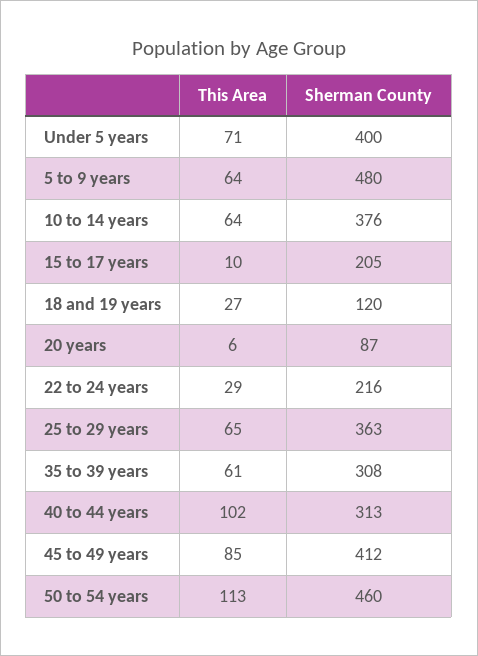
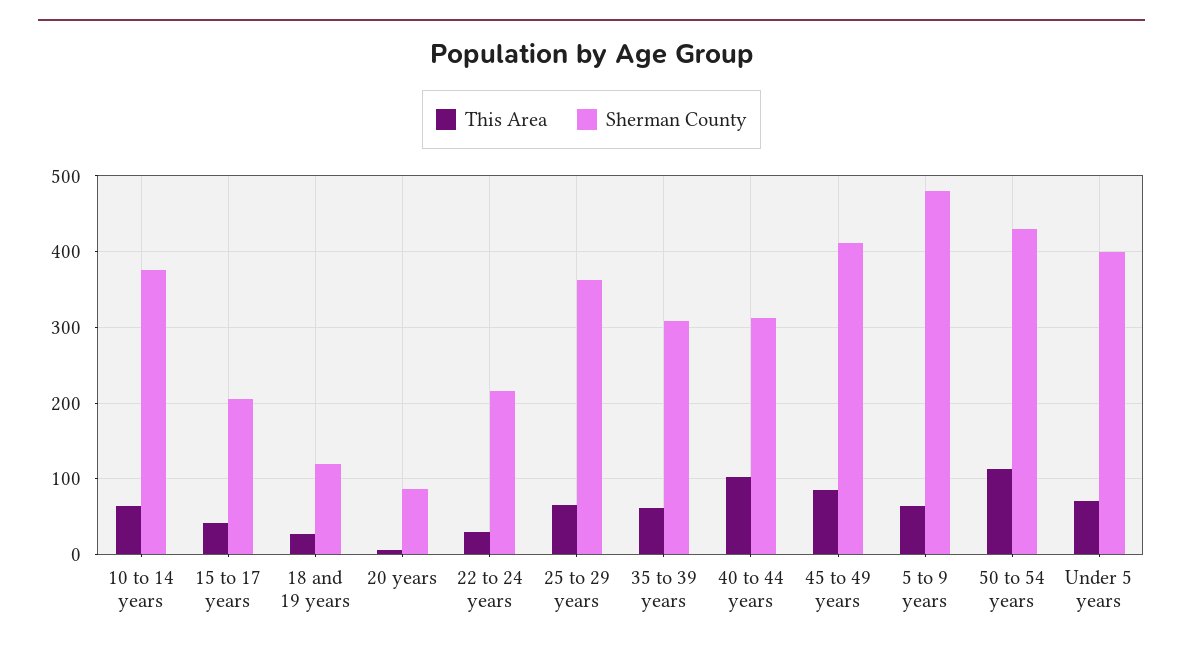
  {
    "This Area": {
      "Under 5 years": 71,
      "5 to 9 years": 64,
      "10 to 14 years": 64,
-     "15 to 17 years": 10,
+     "15 to 17 years": 40,
      "18 and 19 years": 27,
      "20 years": 6,
      "22 to 24 years": 29,
      "25 to 29 years": 65,
      "35 to 39 years": 61,
      "40 to 44 years": 102,
      "45 to 49 years": 85,
      "50 to 54 years": 113
    },
    "Sherman County": {
      "Under 5 years": 400,
      "5 to 9 years": 480,
      "10 to 14 years": 376,
      "15 to 17 years": 205,
      "18 and 19 years": 120,
      "20 years": 87,
      "22 to 24 years": 216,
      "25 to 29 years": 363,
      "35 to 39 years": 308,
      "40 to 44 years": 313,
      "45 to 49 years": 412,
-     "50 to 54 years": 460
+     "50 to 54 years": 430
    }
  }

